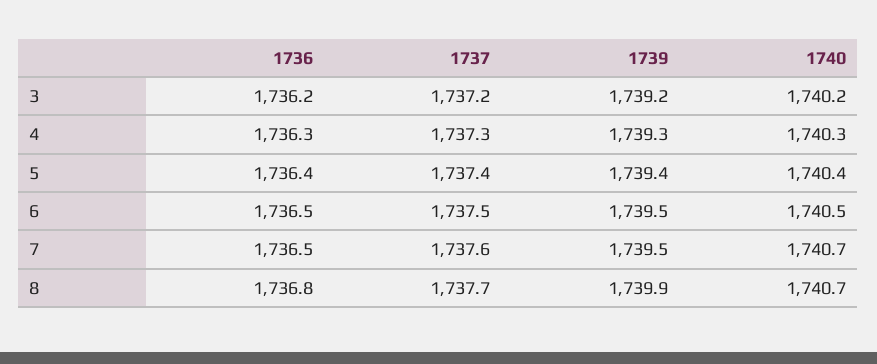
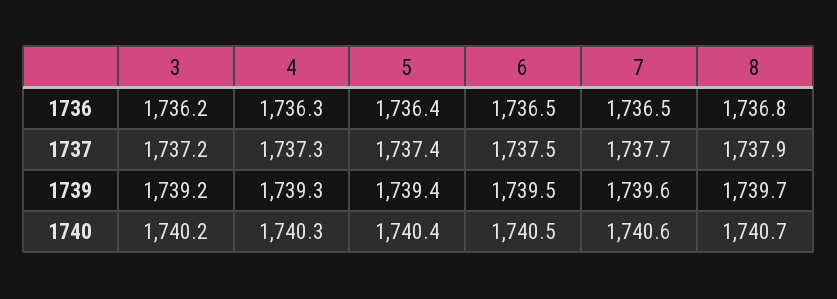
  {
    "1736": {
      "3": 1736.2,
      "4": 1736.3,
      "5": 1736.4,
      "6": 1736.5,
      "7": 1736.5,
      "8": 1736.8
    },
    "1737": {
      "3": 1737.2,
      "4": 1737.3,
      "5": 1737.4,
      "6": 1737.5,
-     "7": 1737.6,
+     "7": 1737.7,
-     "8": 1737.7
+     "8": 1737.9
    },
    "1739": {
      "3": 1739.2,
      "4": 1739.3,
      "5": 1739.4,
      "6": 1739.5,
-     "7": 1739.5,
+     "7": 1739.6,
-     "8": 1739.9
+     "8": 1739.7
    },
    "1740": {
      "3": 1740.2,
      "4": 1740.3,
      "5": 1740.4,
      "6": 1740.5,
-     "7": 1740.7,
+     "7": 1740.6,
      "8": 1740.7
    }
  }

